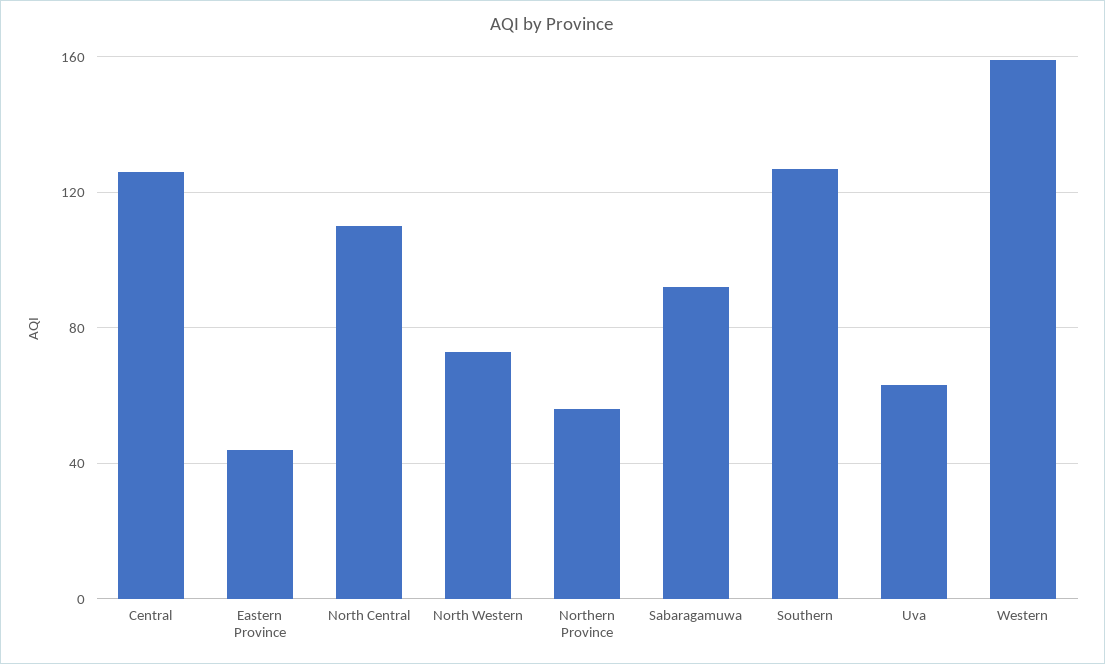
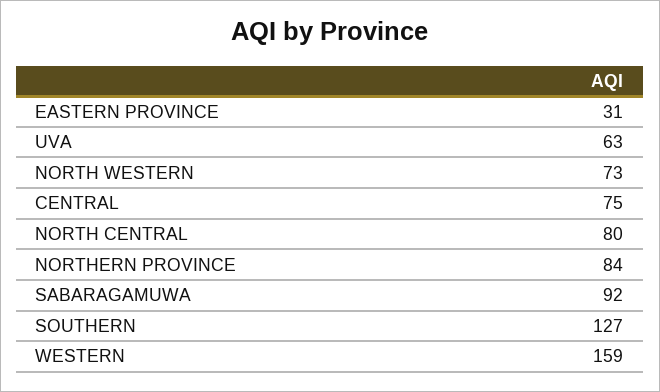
  {
-   "Central": 125,
+   "Central": 75,
-   "Eastern Province": 45,
+   "Eastern Province": 31,
-   "North Central": 110,
+   "North Central": 80,
    "North Western": 73,
-   "Northern Province": 55,
+   "Northern Province": 84,
    "Sabaragamuwa": 92,
    "Southern": 127,
    "Uva": 63,
    "Western": 159
  }

